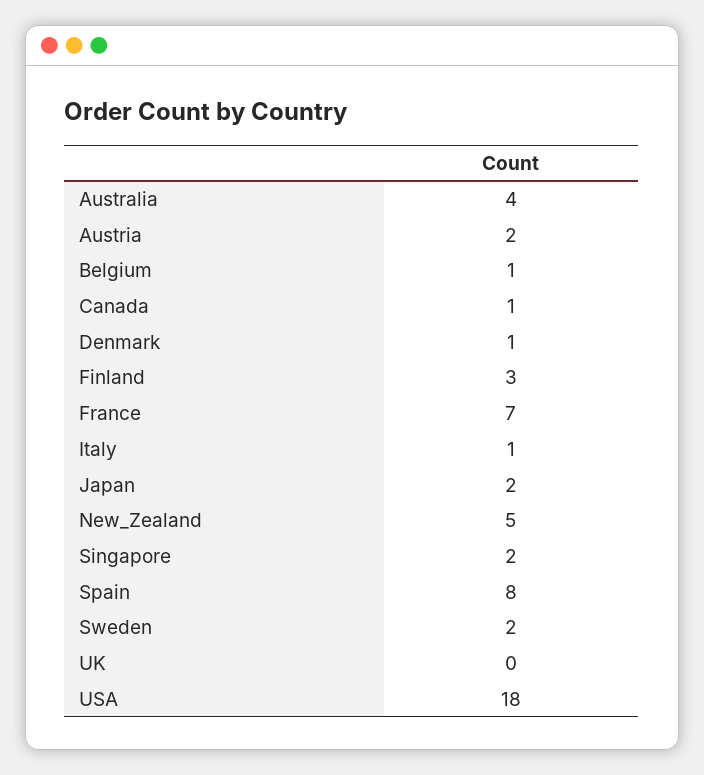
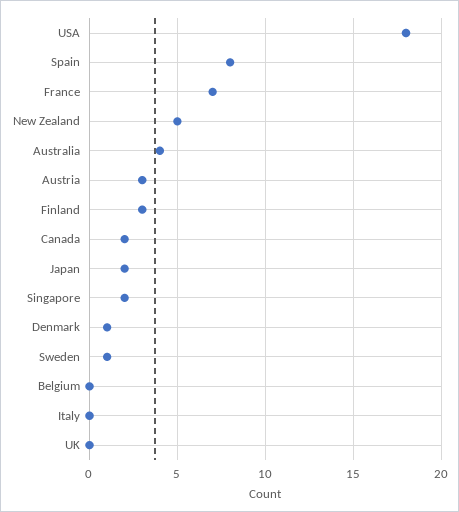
  {
    "Australia": 4,
-   "Austria": 2,
+   "Austria": 3,
-   "Belgium": 1,
+   "Belgium": 0,
-   "Canada": 1,
+   "Canada": 2,
    "Denmark": 1,
    "Finland": 3,
    "France": 7,
-   "Italy": 1,
+   "Italy": 0,
    "Japan": 2,
    "New_Zealand": 5,
    "Singapore": 2,
    "Spain": 8,
-   "Sweden": 2,
+   "Sweden": 1,
    "UK": 0,
    "USA": 18
  }

